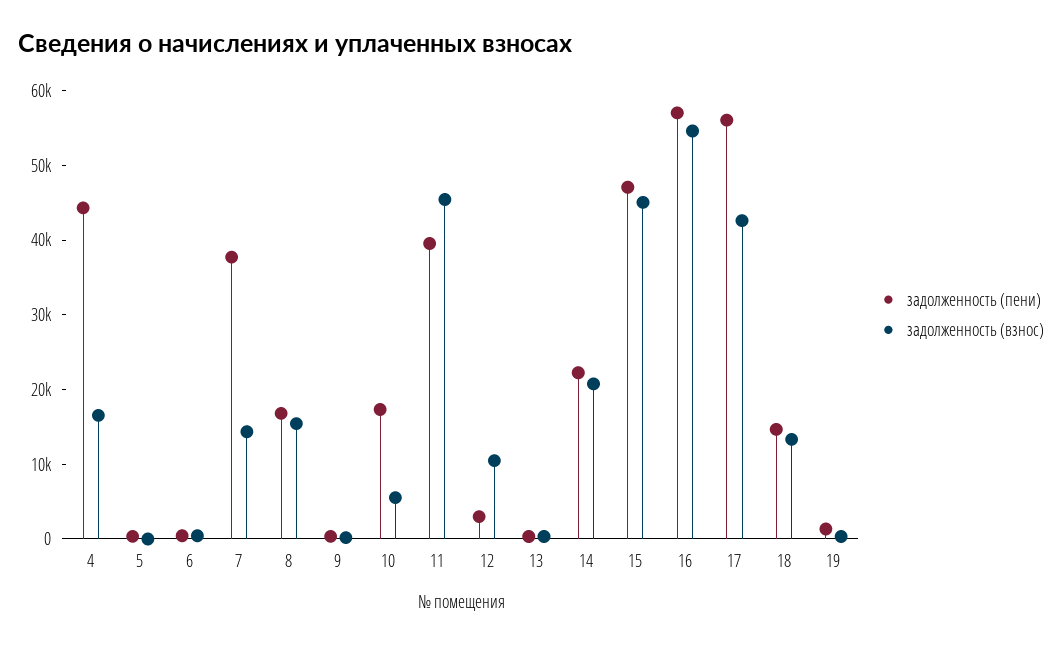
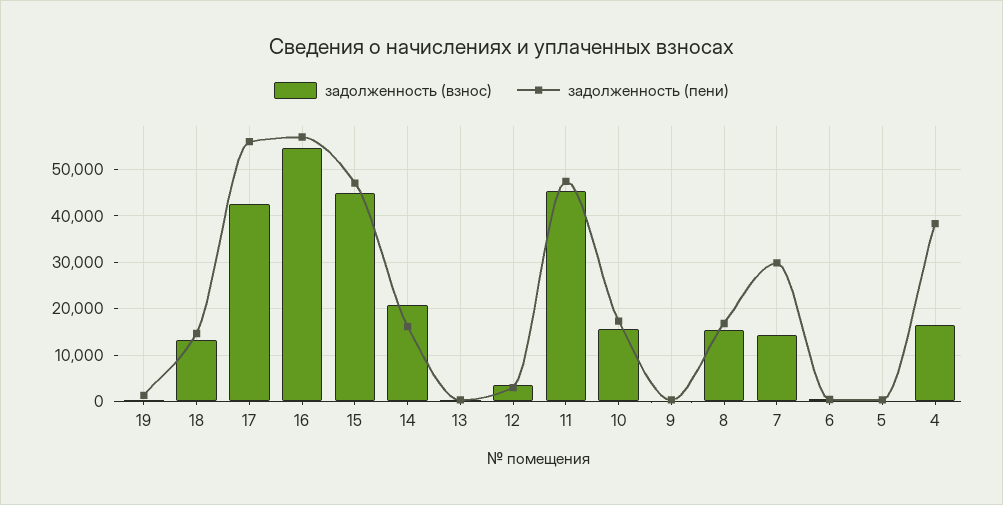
  {
    "задолженность (пени)": {
-     "4": 44000,
+     "4": 38000,
      "5": 0,
      "6": 0,
-     "7": 38000,
+     "7": 30000,
      "8": 16000,
      "9": 0,
      "10": 18000,
-     "11": 40000,
+     "11": 48000,
      "12": 2000,
      "13": 0,
-     "14": 22000,
+     "14": 16000,
      "15": 48000,
      "16": 58000,
      "17": 56000,
      "18": 14000,
      "19": 2000
    },
    "задолженность (взнос)": {
      "4": 16000,
      "5": 0,
      "6": 0,
      "7": 14000,
      "8": 16000,
      "9": 0,
-     "10": 6000,
+     "10": 16000,
      "11": 46000,
-     "12": 10000,
+     "12": 4000,
      "13": 0,
      "14": 20000,
      "15": 46000,
      "16": 54000,
      "17": 42000,
      "18": 14000,
      "19": 0
    }
  }

